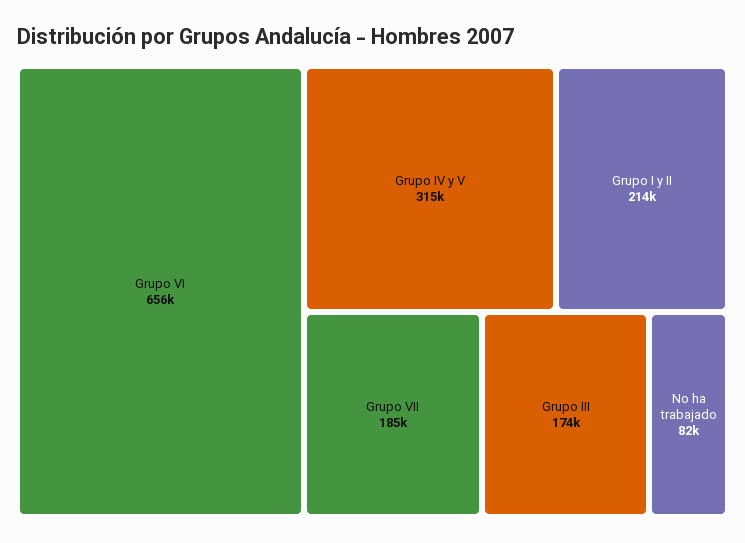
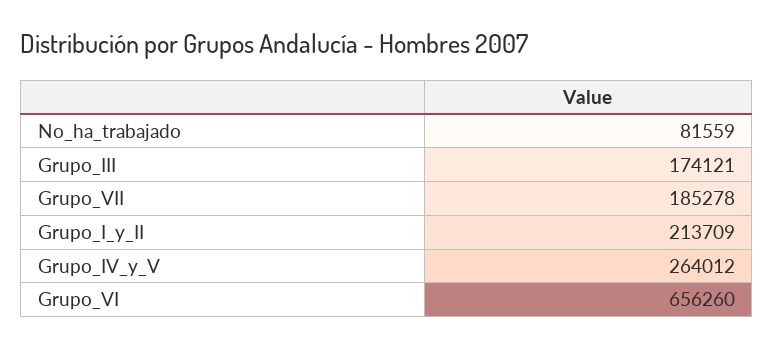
  {
    "Grupo VI": 656260,
-   "Grupo IV y V": 315000,
+   "Grupo IV y V": 264012,
    "Grupo I y II": 213709,
    "Grupo VII": 185278,
    "Grupo III": 174121,
    "No ha trabajado": 81559
  }

